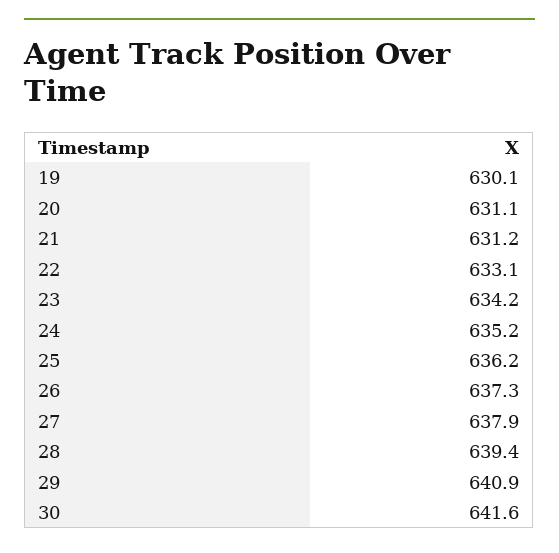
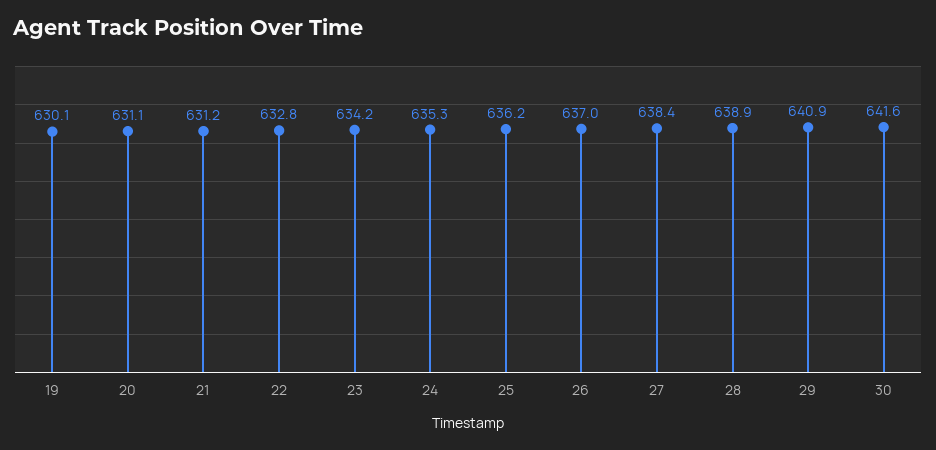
  {
    "19": 630.1,
    "20": 631.1,
    "21": 631.2,
-   "22": 633.1,
+   "22": 632.8,
    "23": 634.2,
-   "24": 635.2,
+   "24": 635.3,
    "25": 636.2,
-   "26": 637.3,
+   "26": 637,
-   "27": 637.9,
+   "27": 638.4,
-   "28": 639.4,
+   "28": 638.9,
    "29": 640.9,
    "30": 641.6
  }

